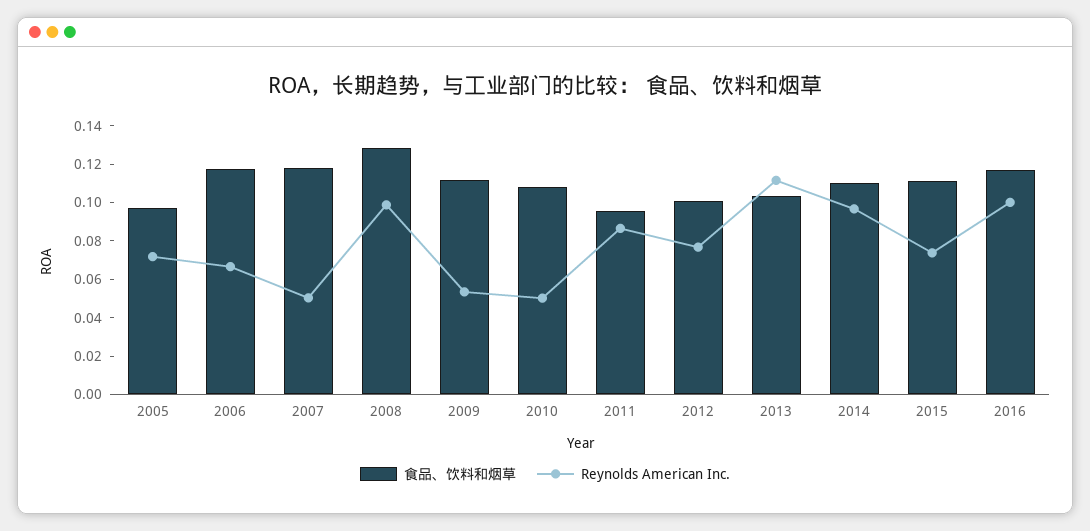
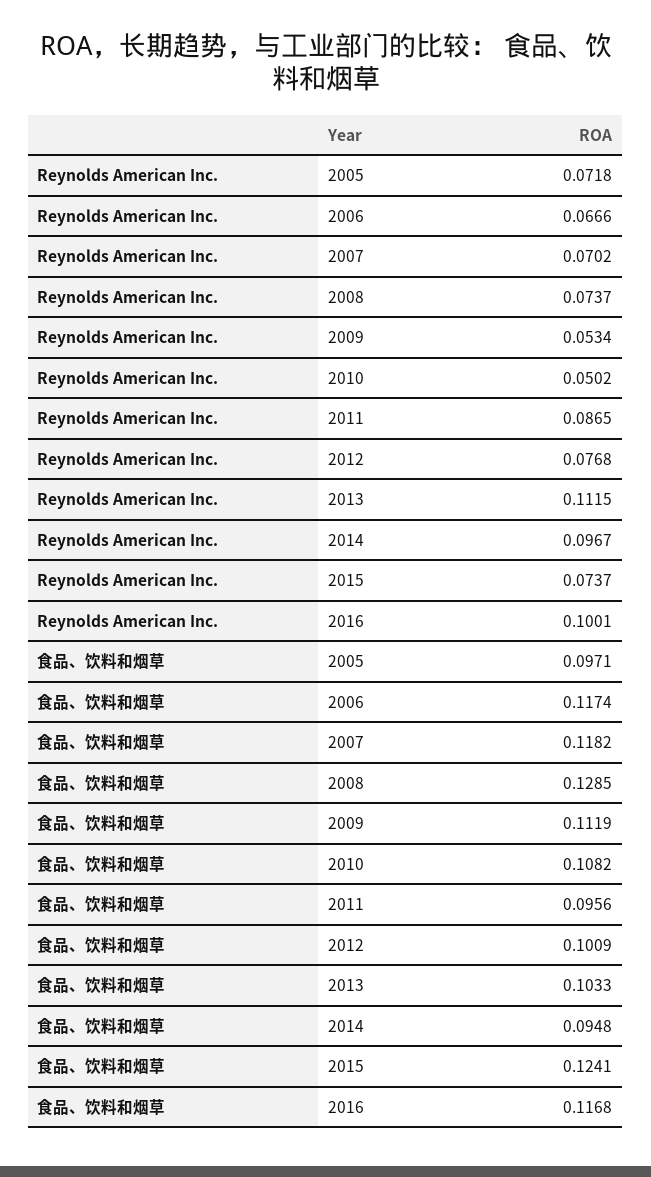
  {
    "食品、饮料和烟草": {
      "2005": 0.0971,
      "2006": 0.1174,
      "2007": 0.1182,
      "2008": 0.1285,
      "2009": 0.1119,
      "2010": 0.1082,
      "2011": 0.0956,
      "2012": 0.1009,
      "2013": 0.1033,
-     "2014": 0.11,
+     "2014": 0.0948,
-     "2015": 0.11,
+     "2015": 0.1241,
      "2016": 0.1168
    },
    "Reynolds American Inc.": {
      "2005": 0.0718,
      "2006": 0.0666,
-     "2007": 0.05,
+     "2007": 0.0702,
-     "2008": 0.1,
+     "2008": 0.0737,
      "2009": 0.0534,
      "2010": 0.0502,
      "2011": 0.0865,
      "2012": 0.0768,
      "2013": 0.1115,
      "2014": 0.0967,
      "2015": 0.0737,
      "2016": 0.1001
    }
  }

